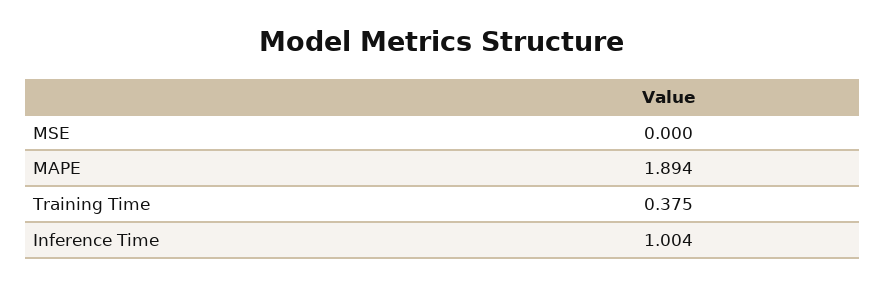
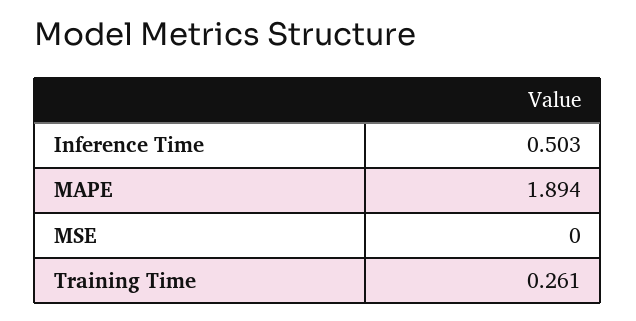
  {
    "MSE": 0,
    "MAPE": 1.894,
-   "Training Time": 0.375,
+   "Training Time": 0.261,
-   "Inference Time": 1.004
+   "Inference Time": 0.503
  }

